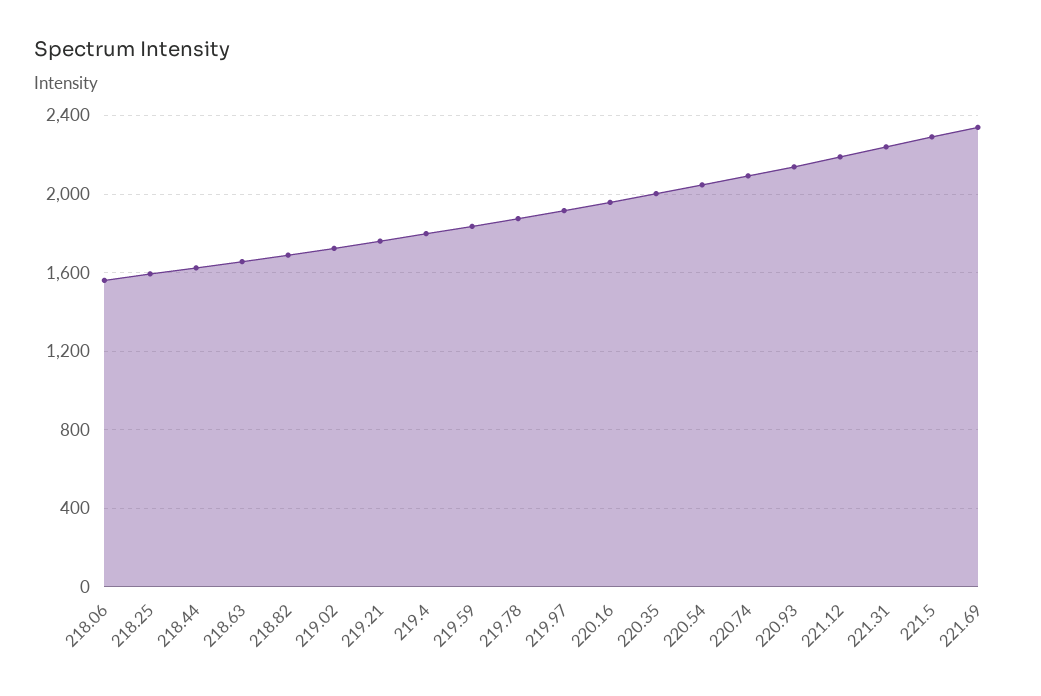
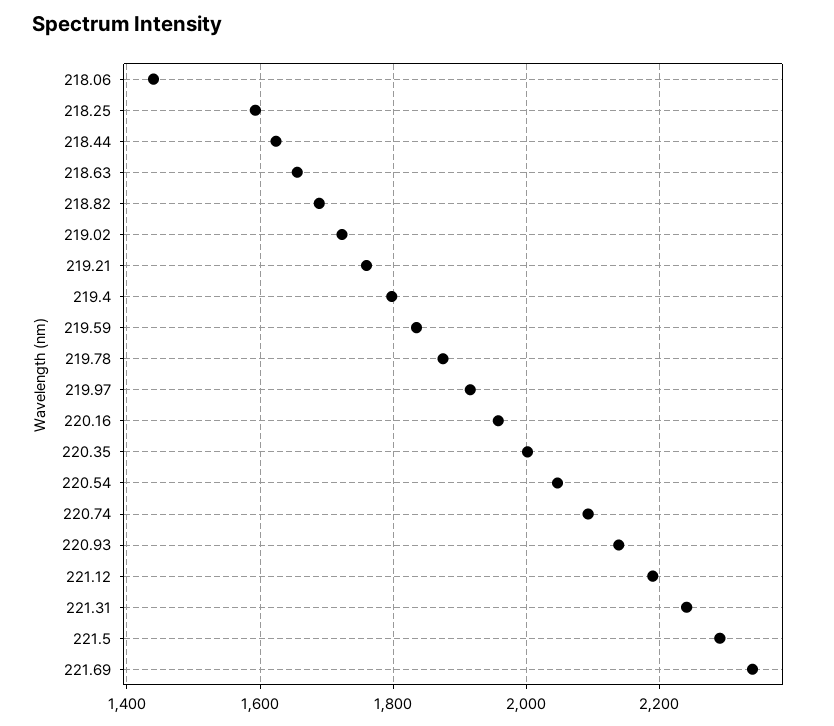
  {
-   "218.06": 1550,
+   "218.06": 1440,
    "218.25": 1600,
    "218.44": 1620,
    "218.63": 1660,
    "218.82": 1680,
    "219.02": 1720,
    "219.21": 1760,
    "219.4": 1800,
    "219.59": 1840,
    "219.78": 1880,
    "219.97": 1920,
    "220.16": 1960,
    "220.35": 2000,
    "220.54": 2040,
    "220.74": 2100,
    "220.93": 2140,
    "221.12": 2200,
    "221.31": 2240,
    "221.5": 2300,
    "221.69": 2340
  }

